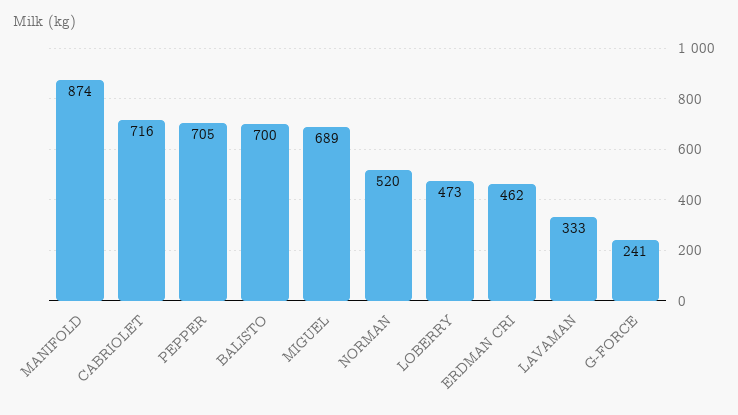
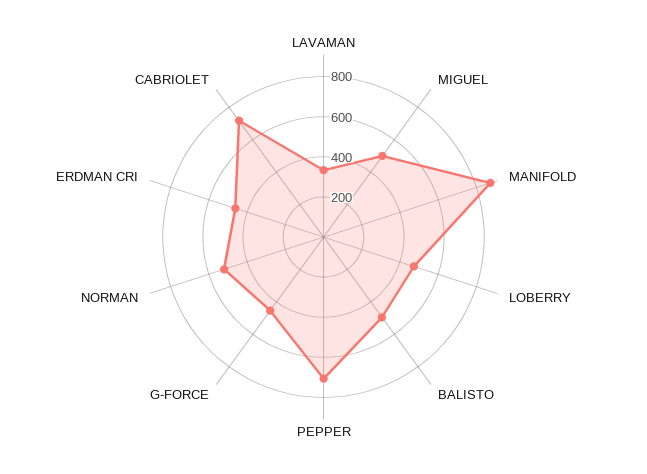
  {
    "MANIFOLD": 874,
    "CABRIOLET": 716,
    "PEPPER": 705,
-   "BALISTO": 700,
+   "BALISTO": 500,
-   "MIGUEL": 689,
+   "MIGUEL": 500,
    "NORMAN": 520,
    "LOBERRY": 473,
    "ERDMAN CRI": 462,
    "LAVAMAN": 333,
-   "G-FORCE": 241
+   "G-FORCE": 450
  }

